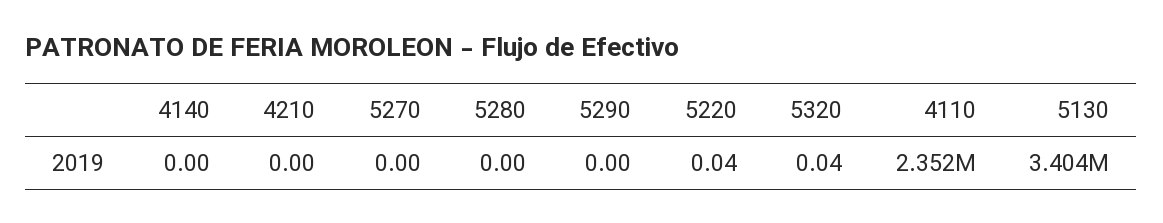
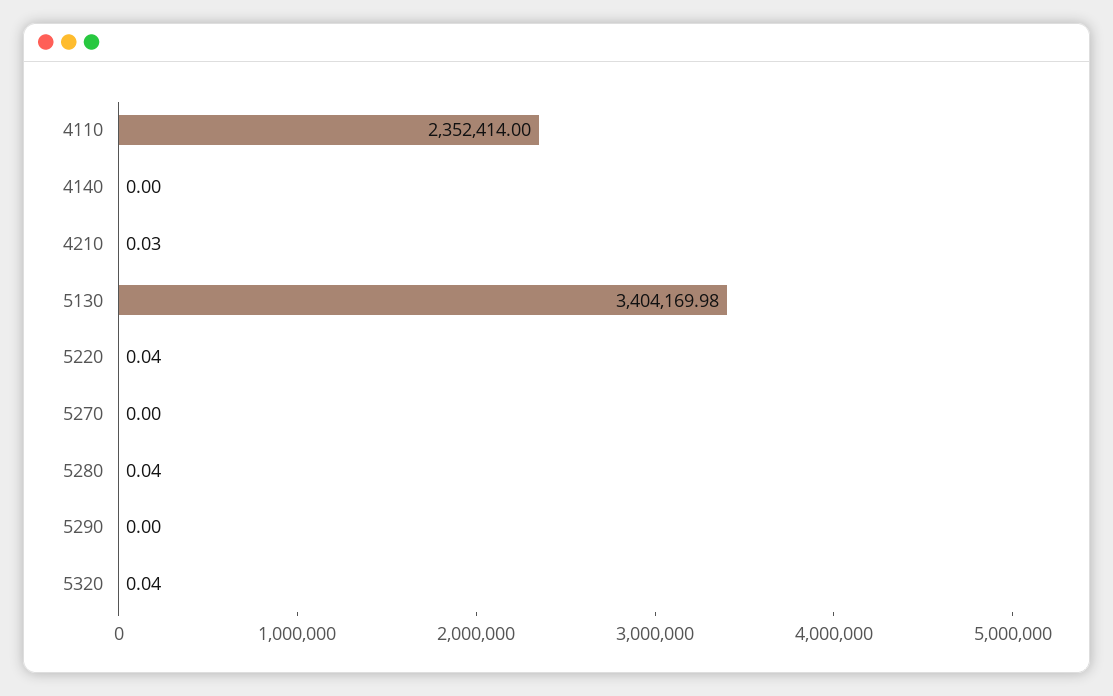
  {
    "4140": 0,
-   "4210": 0,
+   "4210": 0.03,
    "5270": 0,
-   "5280": 0,
+   "5280": 0.04,
    "5290": 0,
    "5220": 0.04,
    "5320": 0.04,
    "4110": 2352414,
    "5130": 3404169.98
  }

